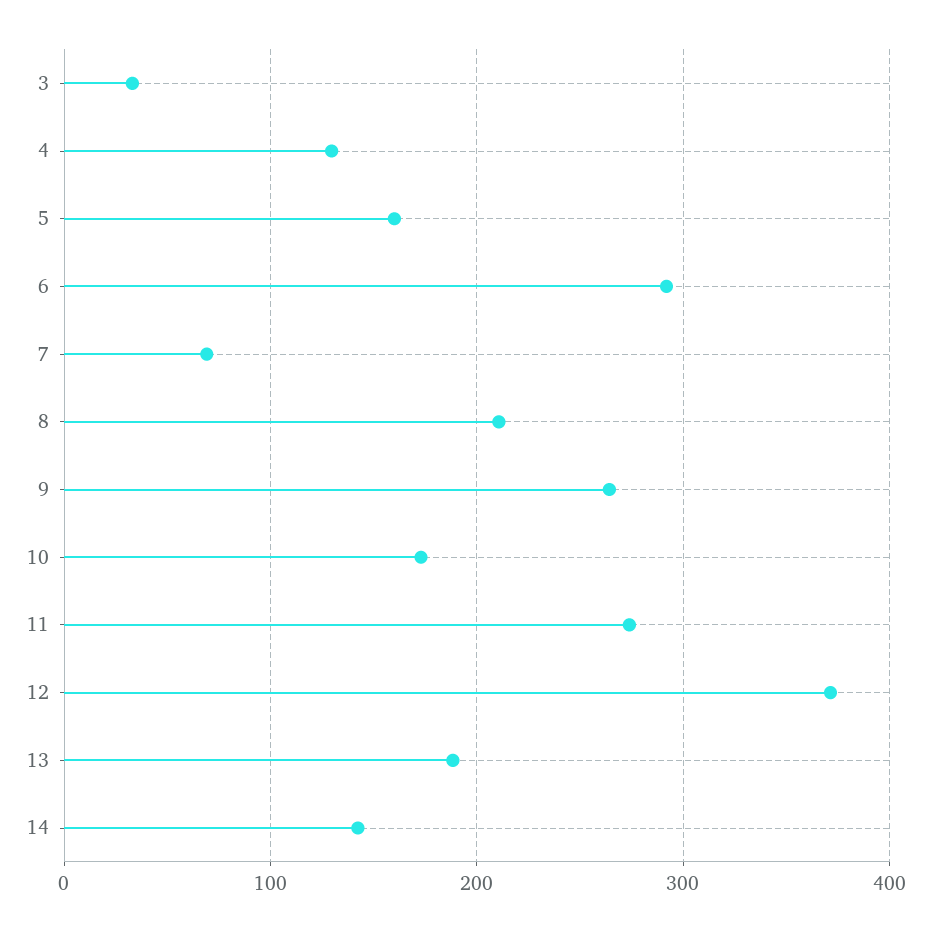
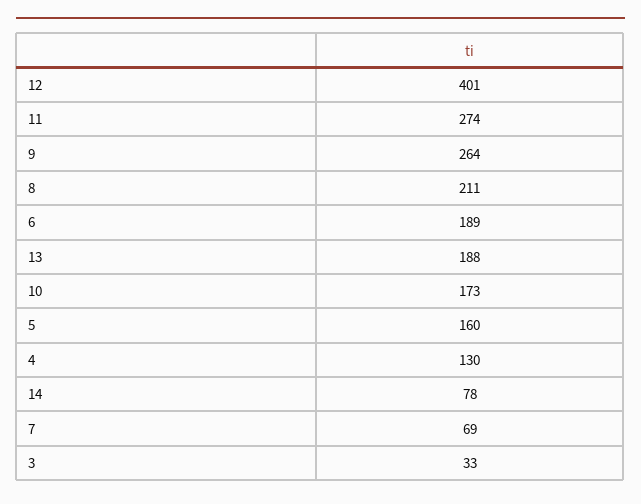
  {
    "3": 33,
    "4": 130,
    "5": 160,
-   "6": 290,
+   "6": 189,
    "7": 69,
    "8": 211,
    "9": 264,
    "10": 173,
    "11": 274,
-   "12": 370,
+   "12": 401,
    "13": 188,
-   "14": 140
+   "14": 78
  }

